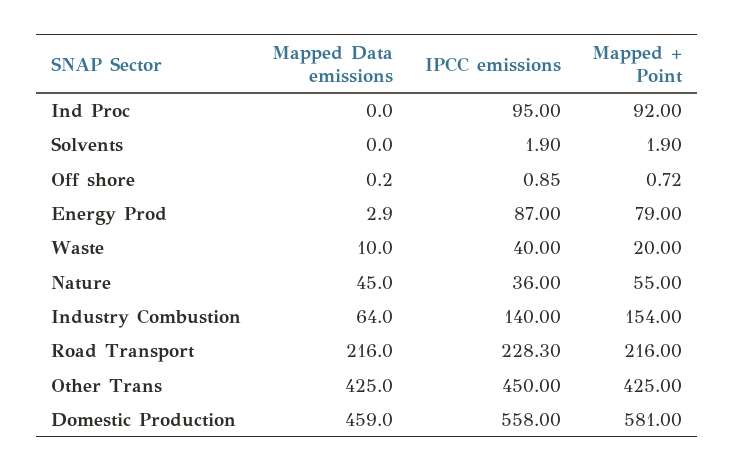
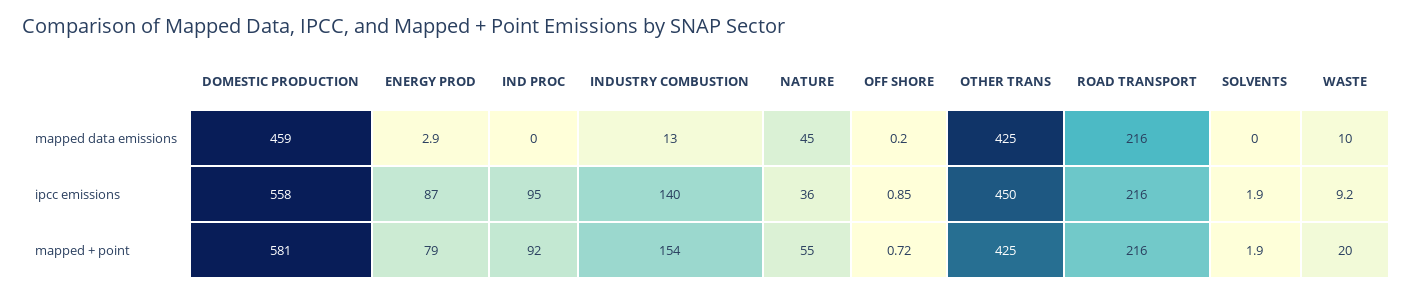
  {
    "Mapped Data emissions": {
      "Ind Proc": 0,
      "Solvents": 0,
      "Off shore": 0.2,
      "Energy Prod": 2.9,
      "Waste": 10,
      "Nature": 45,
-     "Industry Combustion": 64,
+     "Industry Combustion": 13,
      "Road Transport": 216,
      "Other Trans": 425,
      "Domestic Production": 459
    },
    "IPCC emissions": {
      "Ind Proc": 95,
      "Solvents": 1.9,
      "Off shore": 0.85,
      "Energy Prod": 87,
-     "Waste": 40,
+     "Waste": 9.2,
      "Nature": 36,
      "Industry Combustion": 140,
-     "Road Transport": 228.3,
+     "Road Transport": 216,
      "Other Trans": 450,
      "Domestic Production": 558
    },
    "Mapped + Point": {
      "Ind Proc": 92,
      "Solvents": 1.9,
      "Off shore": 0.72,
      "Energy Prod": 79,
      "Waste": 20,
      "Nature": 55,
      "Industry Combustion": 154,
      "Road Transport": 216,
      "Other Trans": 425,
      "Domestic Production": 581
    }
  }

